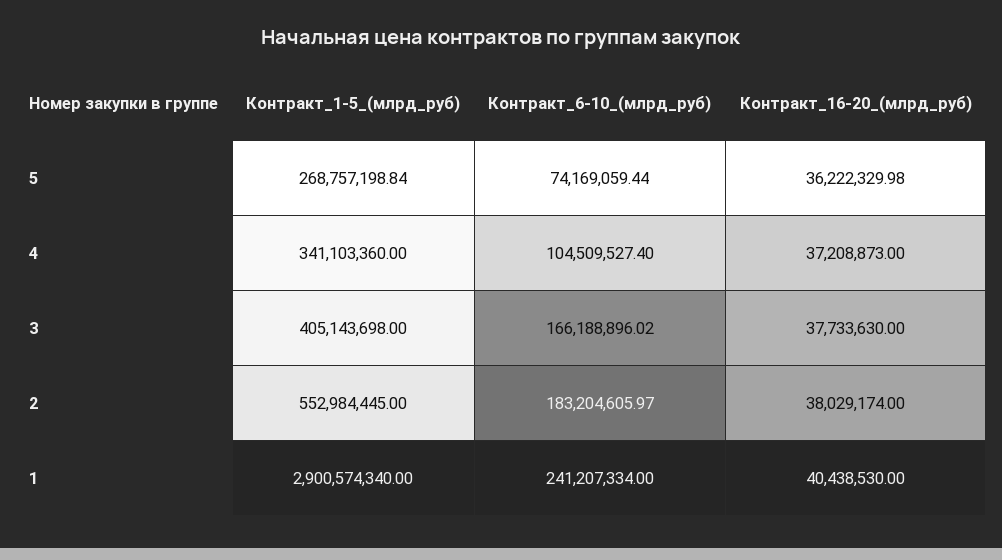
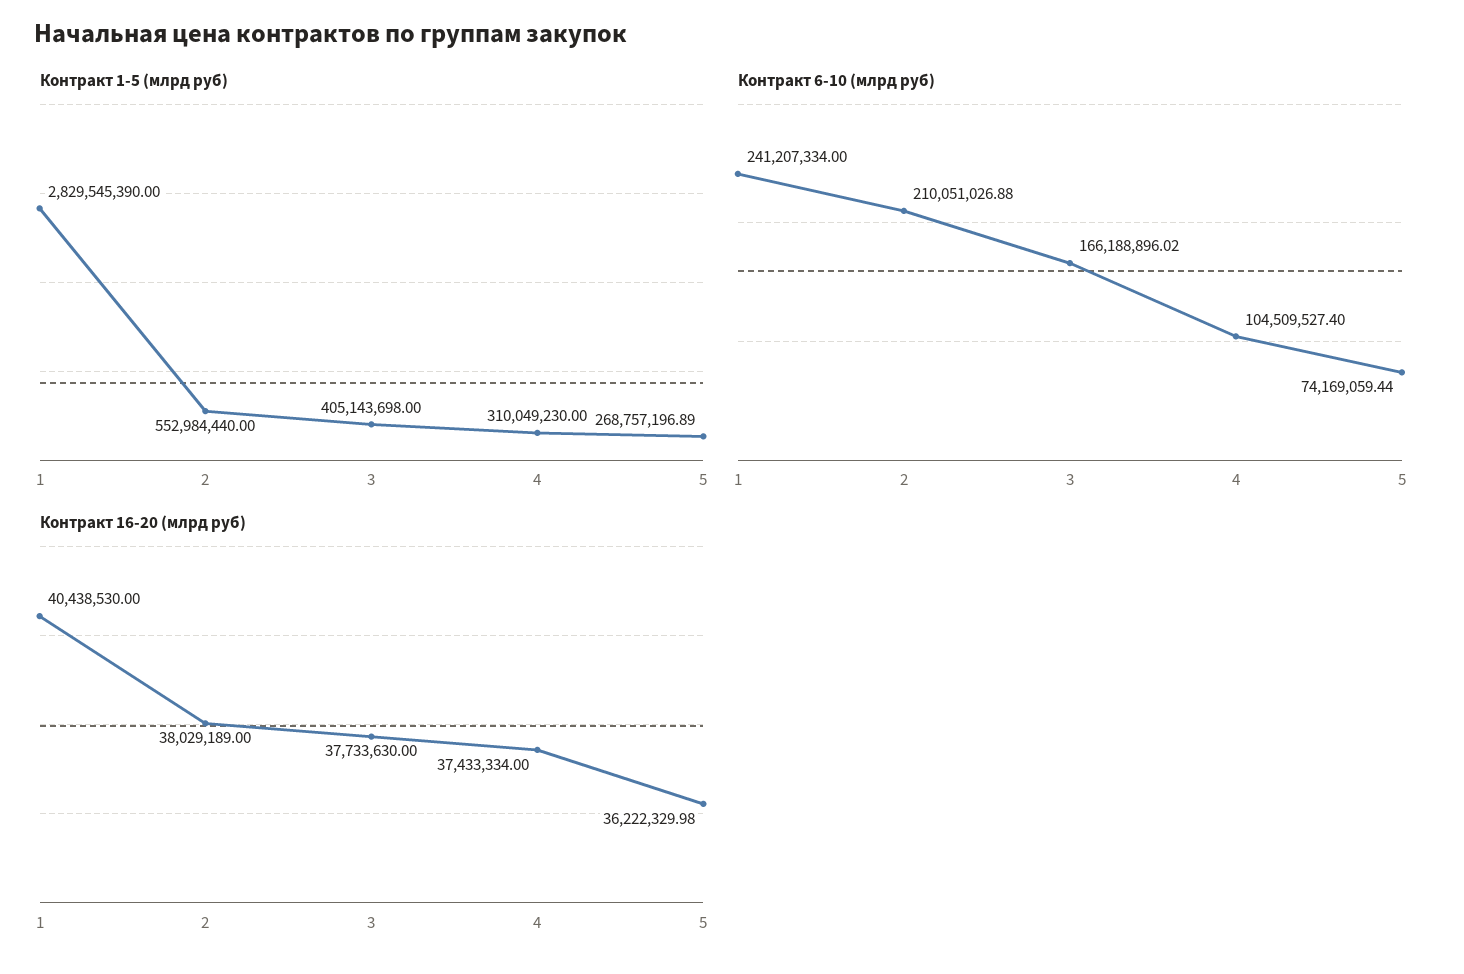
  {
    "Контракт_1-5_(млрд_руб)": {
-     "5": 268757198.84,
+     "5": 268757196.89,
-     "4": 341103360,
+     "4": 310049230,
      "3": 405143698,
-     "2": 552984445,
+     "2": 552984440,
-     "1": 2900574340
+     "1": 2829545390
    },
    "Контракт_6-10_(млрд_руб)": {
      "5": 74169059.44,
      "4": 104509527.4,
      "3": 166188896.02,
-     "2": 183204605.97,
+     "2": 210051026.88,
      "1": 241207334
    },
    "Контракт_16-20_(млрд_руб)": {
      "5": 36222329.98,
-     "4": 37208873,
+     "4": 37433334,
      "3": 37733630,
-     "2": 38029174,
+     "2": 38029189,
      "1": 40438530
    }
  }

